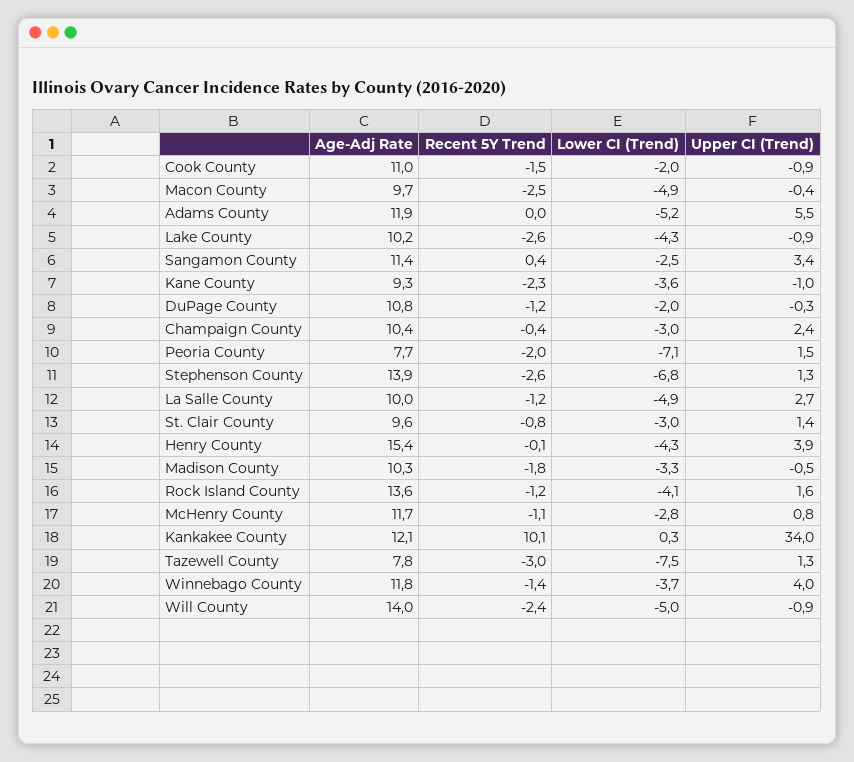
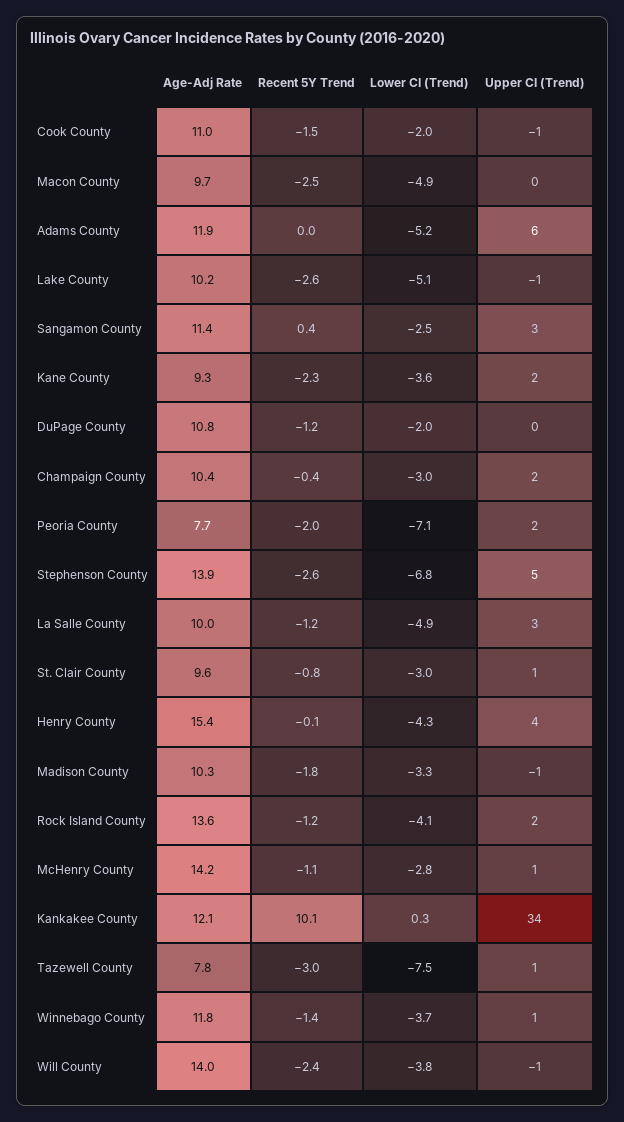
  {
    "Age-Adj Rate": {
      "Cook County": 11,
      "Macon County": 9.7,
      "Adams County": 11.9,
      "Lake County": 10.2,
      "Sangamon County": 11.4,
      "Kane County": 9.3,
      "DuPage County": 10.8,
      "Champaign County": 10.4,
      "Peoria County": 7.7,
      "Stephenson County": 13.9,
      "La Salle County": 10,
      "St. Clair County": 9.6,
      "Henry County": 15.4,
      "Madison County": 10.3,
      "Rock Island County": 13.6,
-     "McHenry County": 11.7,
+     "McHenry County": 14.2,
      "Kankakee County": 12.1,
      "Tazewell County": 7.8,
      "Winnebago County": 11.8,
      "Will County": 14
    },
    "Recent 5Y Trend": {
      "Cook County": -1.5,
      "Macon County": -2.5,
      "Adams County": 0,
      "Lake County": -2.6,
      "Sangamon County": 0.4,
      "Kane County": -2.3,
      "DuPage County": -1.2,
      "Champaign County": -0.4,
      "Peoria County": -2,
      "Stephenson County": -2.6,
      "La Salle County": -1.2,
      "St. Clair County": -0.8,
      "Henry County": -0.1,
      "Madison County": -1.8,
      "Rock Island County": -1.2,
      "McHenry County": -1.1,
      "Kankakee County": 10.1,
      "Tazewell County": -3,
      "Winnebago County": -1.4,
      "Will County": -2.4
    },
    "Lower CI (Trend)": {
      "Cook County": -2,
      "Macon County": -4.9,
      "Adams County": -5.2,
-     "Lake County": -4.3,
+     "Lake County": -5.1,
      "Sangamon County": -2.5,
      "Kane County": -3.6,
      "DuPage County": -2,
      "Champaign County": -3,
      "Peoria County": -7.1,
      "Stephenson County": -6.8,
      "La Salle County": -4.9,
      "St. Clair County": -3,
      "Henry County": -4.3,
      "Madison County": -3.3,
      "Rock Island County": -4.1,
      "McHenry County": -2.8,
      "Kankakee County": 0.3,
      "Tazewell County": -7.5,
      "Winnebago County": -3.7,
-     "Will County": -5
+     "Will County": -3.8
    },
    "Upper CI (Trend)": {
      "Cook County": -0.9,
      "Macon County": -0.4,
      "Adams County": 5.5,
      "Lake County": -0.9,
      "Sangamon County": 3.4,
-     "Kane County": -1,
+     "Kane County": 2,
      "DuPage County": -0.3,
      "Champaign County": 2.4,
      "Peoria County": 1.5,
-     "Stephenson County": 1.3,
+     "Stephenson County": 5,
      "La Salle County": 2.7,
      "St. Clair County": 1.4,
      "Henry County": 3.9,
      "Madison County": -0.5,
      "Rock Island County": 1.6,
      "McHenry County": 0.8,
      "Kankakee County": 34,
      "Tazewell County": 1.3,
-     "Winnebago County": 4,
+     "Winnebago County": 1,
      "Will County": -0.9
    }
  }

